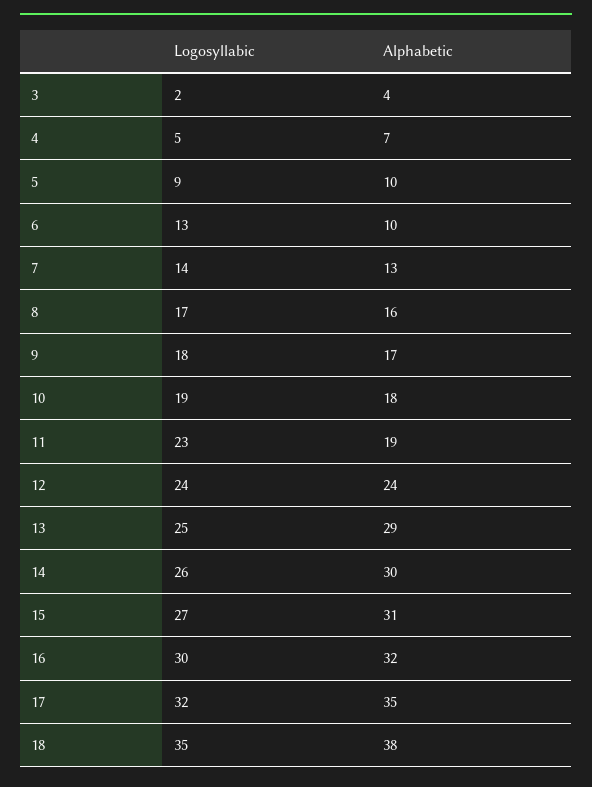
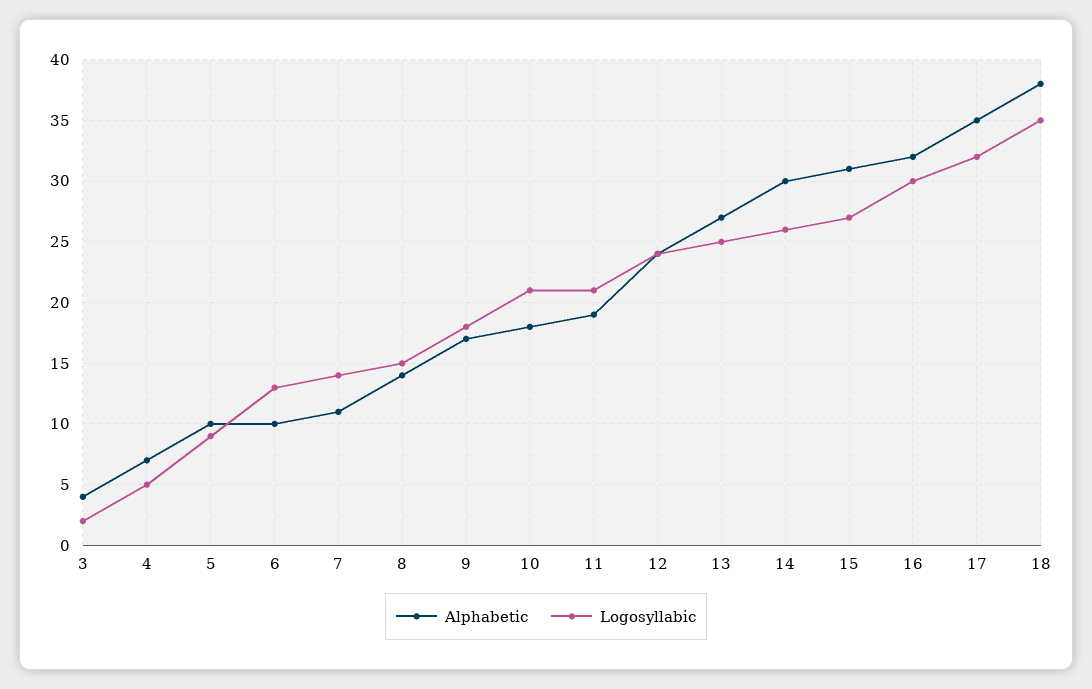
  {
    "Logosyllabic": {
      "3": 2,
      "4": 5,
      "5": 9,
      "6": 13,
      "7": 14,
-     "8": 17,
+     "8": 15,
      "9": 18,
-     "10": 19,
+     "10": 21,
-     "11": 23,
+     "11": 21,
      "12": 24,
      "13": 25,
      "14": 26,
      "15": 27,
      "16": 30,
      "17": 32,
      "18": 35
    },
    "Alphabetic": {
      "3": 4,
      "4": 7,
      "5": 10,
      "6": 10,
-     "7": 13,
+     "7": 11,
-     "8": 16,
+     "8": 14,
      "9": 17,
      "10": 18,
      "11": 19,
      "12": 24,
-     "13": 29,
+     "13": 27,
      "14": 30,
      "15": 31,
      "16": 32,
      "17": 35,
      "18": 38
    }
  }

